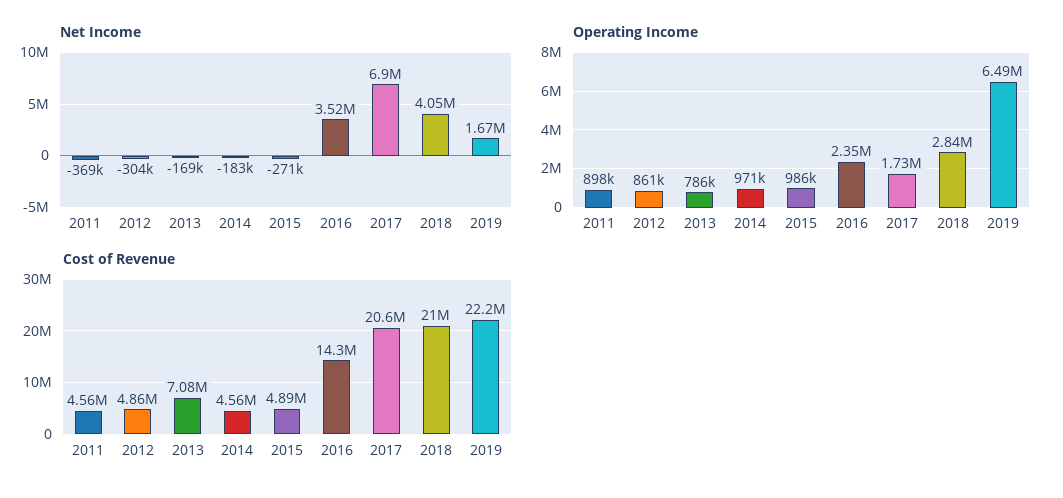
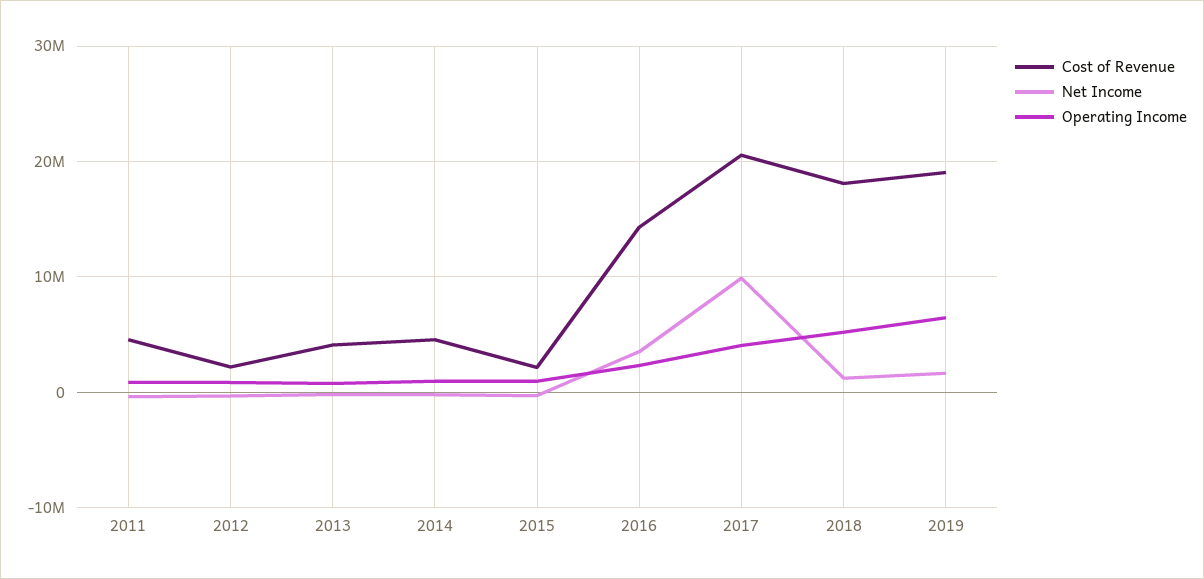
  {
    "Net Income": {
      "2011": -369000,
      "2012": -304000,
      "2013": -169000,
      "2014": -183000,
      "2015": -271000,
      "2016": 3520000,
-     "2017": 6900000,
+     "2017": 10000000,
-     "2018": 4050000,
+     "2018": 1000000,
      "2019": 1670000
    },
    "Operating Income": {
      "2011": 898000,
      "2012": 861000,
      "2013": 786000,
      "2014": 971000,
      "2015": 986000,
      "2016": 2350000,
-     "2017": 1730000,
+     "2017": 4000000,
-     "2018": 2840000,
+     "2018": 5000000,
      "2019": 6490000
    },
    "Cost of Revenue": {
      "2011": 4560000,
-     "2012": 4860000,
+     "2012": 2000000,
-     "2013": 7080000,
+     "2013": 4000000,
      "2014": 4560000,
-     "2015": 4890000,
+     "2015": 2000000,
      "2016": 14300000,
      "2017": 20600000,
-     "2018": 21000000,
+     "2018": 18000000,
-     "2019": 22200000
+     "2019": 19000000
    }
  }

